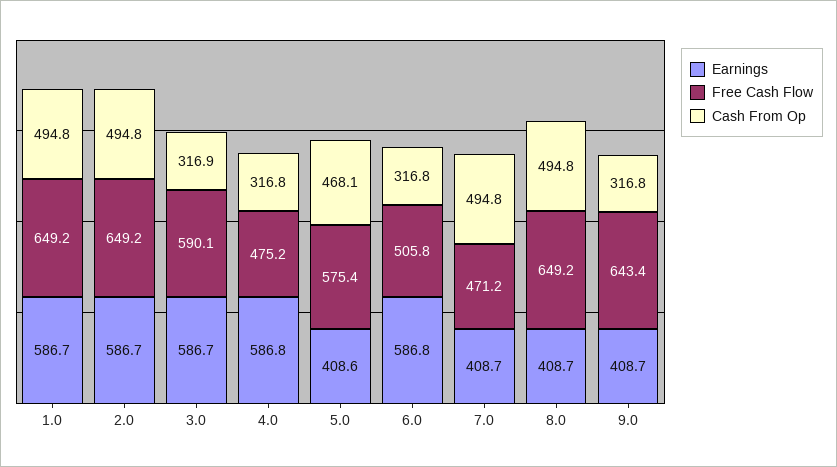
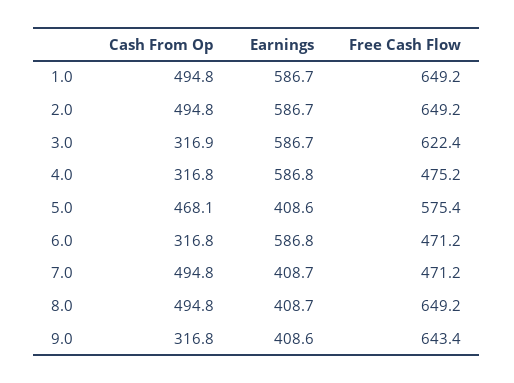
  {
    "Earnings": {
      "1.0": 586.7,
      "2.0": 586.7,
      "3.0": 586.7,
      "4.0": 586.8,
      "5.0": 408.6,
      "6.0": 586.8,
      "7.0": 408.7,
      "8.0": 408.7,
-     "9.0": 408.7
+     "9.0": 408.6
    },
    "Free Cash Flow": {
      "1.0": 649.2,
      "2.0": 649.2,
-     "3.0": 590.1,
+     "3.0": 622.4,
      "4.0": 475.2,
      "5.0": 575.4,
-     "6.0": 505.8,
+     "6.0": 471.2,
      "7.0": 471.2,
      "8.0": 649.2,
      "9.0": 643.4
    },
    "Cash From Op": {
      "1.0": 494.8,
      "2.0": 494.8,
      "3.0": 316.9,
      "4.0": 316.8,
      "5.0": 468.1,
      "6.0": 316.8,
      "7.0": 494.8,
      "8.0": 494.8,
      "9.0": 316.8
    }
  }

